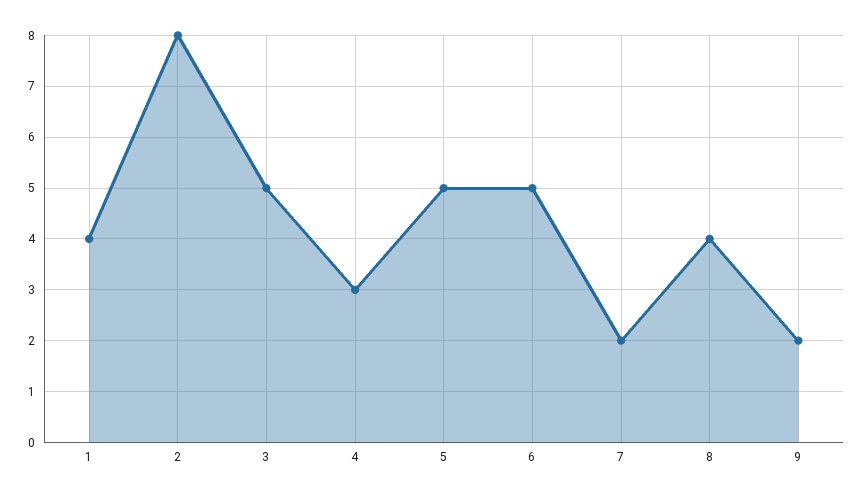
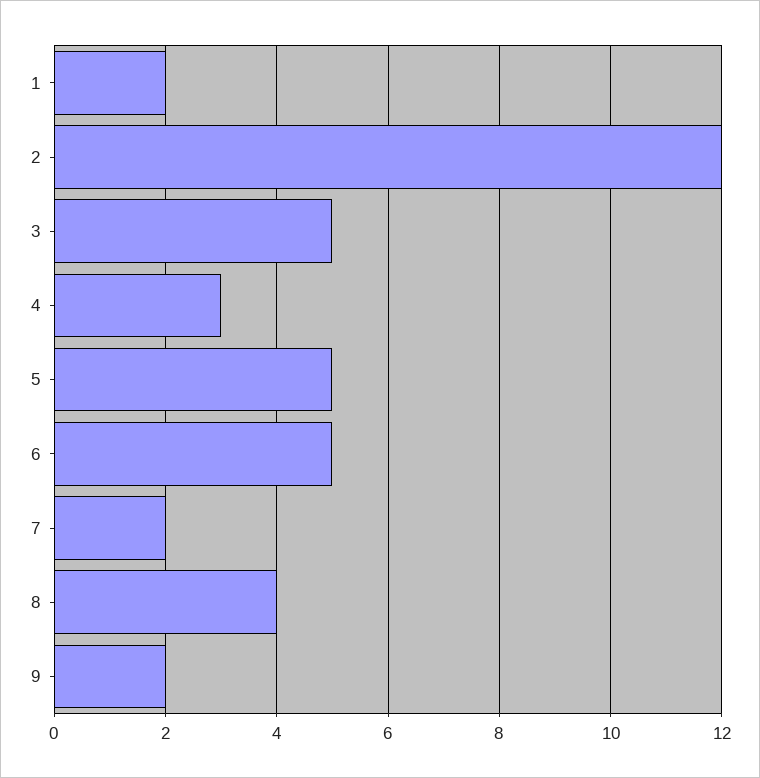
  {
-   "1": 4,
+   "1": 2,
-   "2": 8,
+   "2": 12,
    "3": 5,
    "4": 3,
    "5": 5,
    "6": 5,
    "7": 2,
    "8": 4,
    "9": 2
  }

